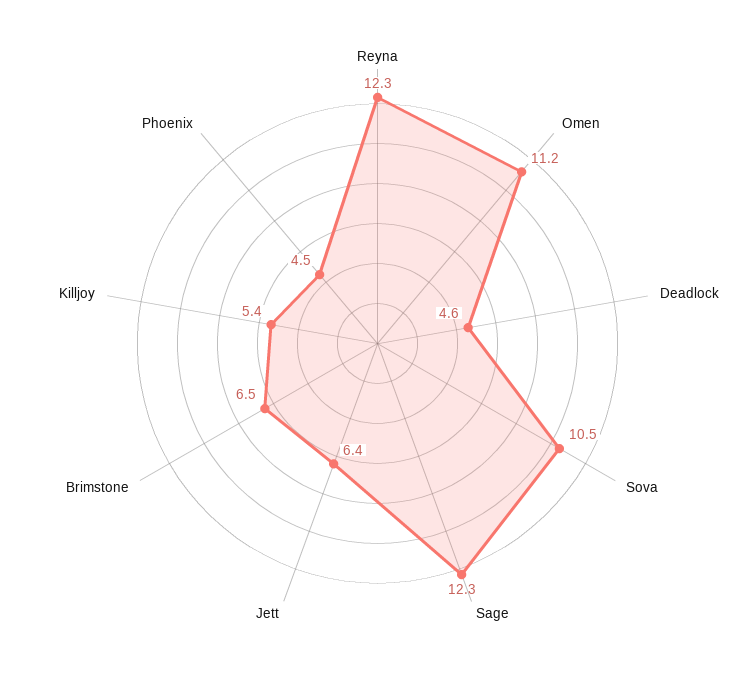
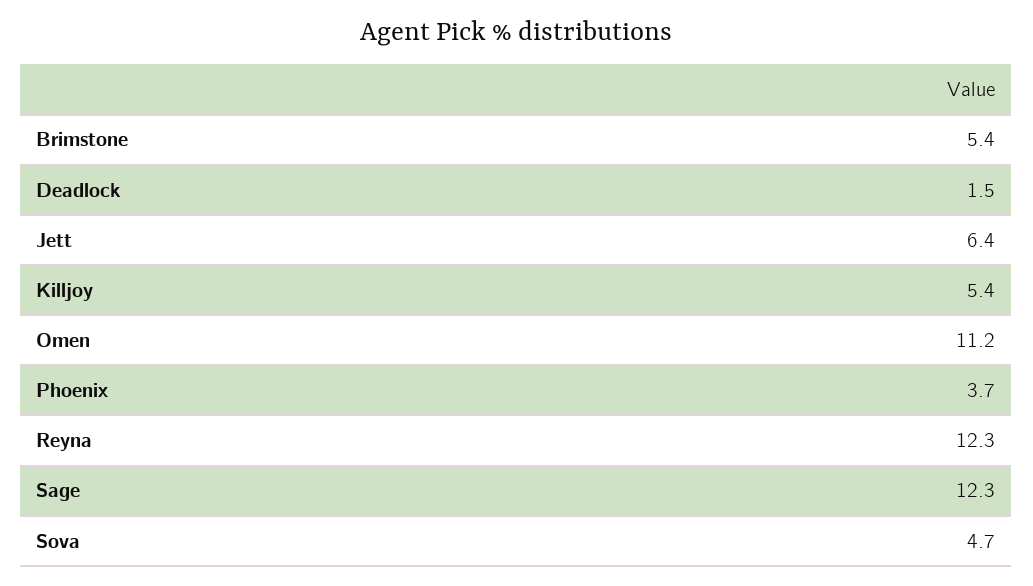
  {
    "Reyna": 12.3,
    "Omen": 11.2,
-   "Deadlock": 4.6,
+   "Deadlock": 1.5,
-   "Sova": 10.5,
+   "Sova": 4.7,
    "Sage": 12.3,
    "Jett": 6.4,
-   "Brimstone": 6.5,
+   "Brimstone": 5.4,
    "Killjoy": 5.4,
-   "Phoenix": 4.5
+   "Phoenix": 3.7
  }

